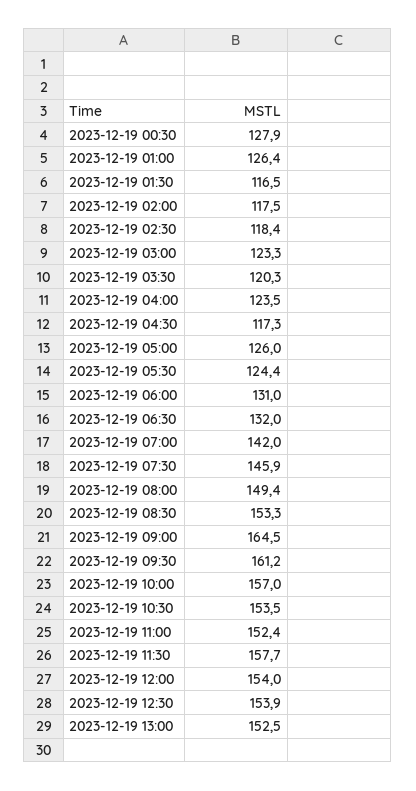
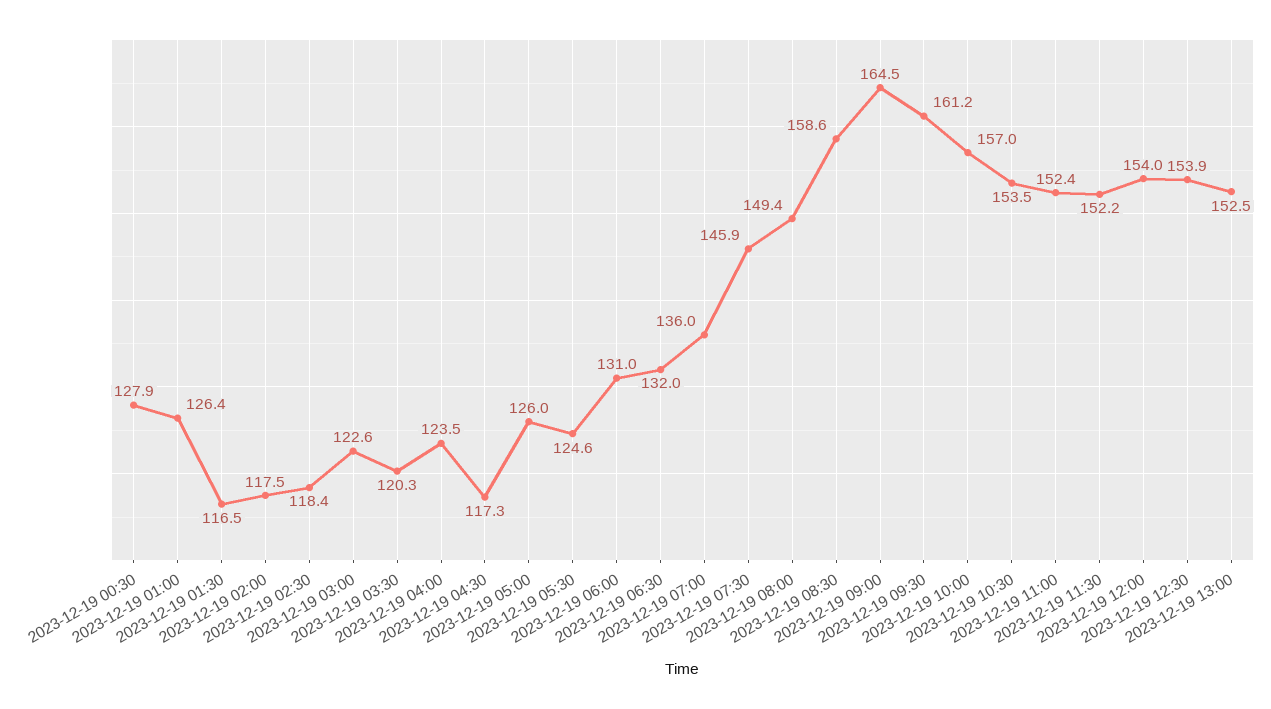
  {
    "2023-12-19 00:30": 127.9,
    "2023-12-19 01:00": 126.4,
    "2023-12-19 01:30": 116.5,
    "2023-12-19 02:00": 117.5,
    "2023-12-19 02:30": 118.4,
-   "2023-12-19 03:00": 123.3,
+   "2023-12-19 03:00": 122.6,
    "2023-12-19 03:30": 120.3,
    "2023-12-19 04:00": 123.5,
    "2023-12-19 04:30": 117.3,
    "2023-12-19 05:00": 126,
-   "2023-12-19 05:30": 124.4,
+   "2023-12-19 05:30": 124.6,
    "2023-12-19 06:00": 131,
    "2023-12-19 06:30": 132,
-   "2023-12-19 07:00": 142,
+   "2023-12-19 07:00": 136,
    "2023-12-19 07:30": 145.9,
    "2023-12-19 08:00": 149.4,
-   "2023-12-19 08:30": 153.3,
+   "2023-12-19 08:30": 158.6,
    "2023-12-19 09:00": 164.5,
    "2023-12-19 09:30": 161.2,
    "2023-12-19 10:00": 157,
    "2023-12-19 10:30": 153.5,
    "2023-12-19 11:00": 152.4,
-   "2023-12-19 11:30": 157.7,
+   "2023-12-19 11:30": 152.2,
    "2023-12-19 12:00": 154,
    "2023-12-19 12:30": 153.9,
    "2023-12-19 13:00": 152.5
  }

